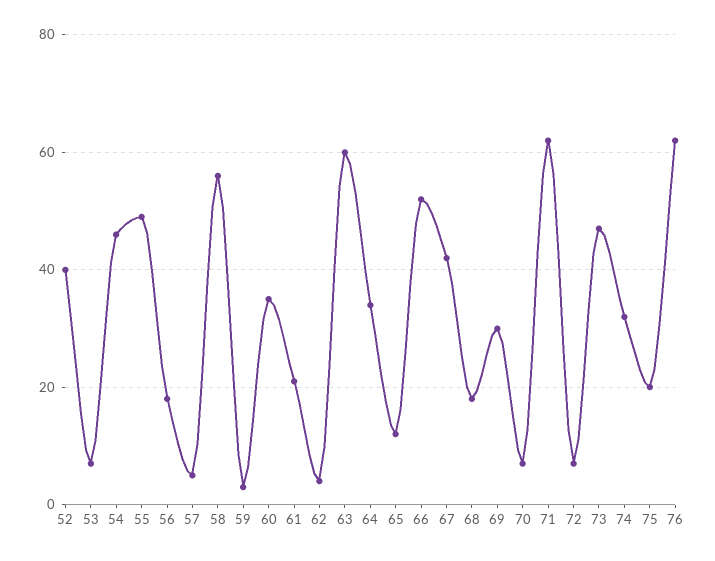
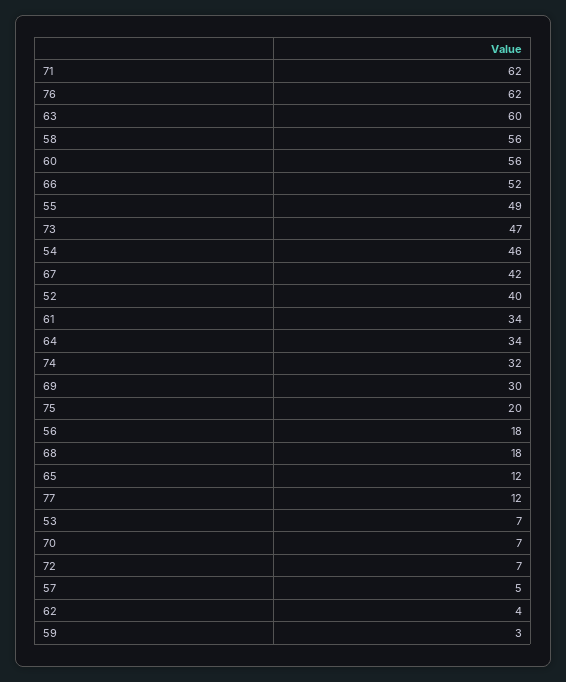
  {
    "52": 40,
    "53": 7,
    "54": 46,
    "55": 49,
    "56": 18,
    "57": 5,
    "58": 56,
    "59": 3,
-   "60": 35,
+   "60": 56,
-   "61": 20,
+   "61": 34,
    "62": 4,
    "63": 60,
    "64": 34,
    "65": 12,
    "66": 52,
    "67": 42,
    "68": 18,
    "69": 30,
    "70": 7,
    "71": 62,
    "72": 7,
    "73": 47,
    "74": 32,
    "75": 20,
-   "76": 62
+   "76": 62,
+   "77": 12
  }

